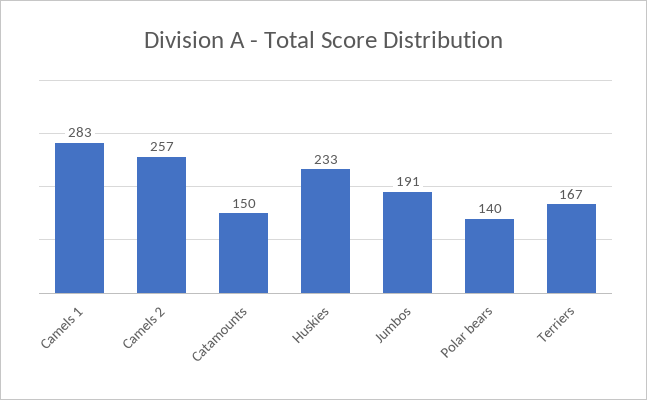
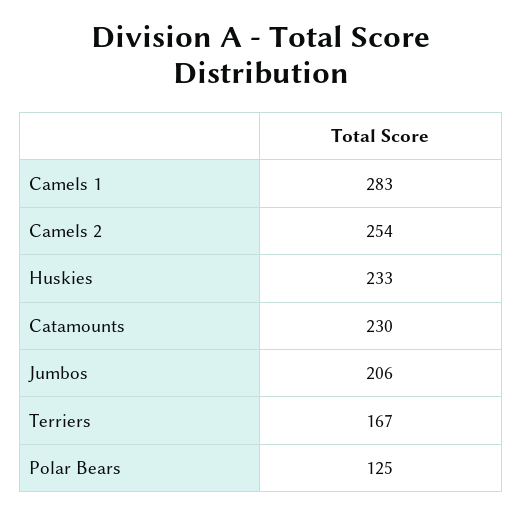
  {
    "Camels 1": 283,
-   "Camels 2": 257,
+   "Camels 2": 254,
-   "Catamounts": 150,
+   "Catamounts": 230,
    "Huskies": 233,
-   "Jumbos": 191,
+   "Jumbos": 206,
-   "Polar bears": 140,
+   "Polar bears": 125,
    "Terriers": 167
  }

